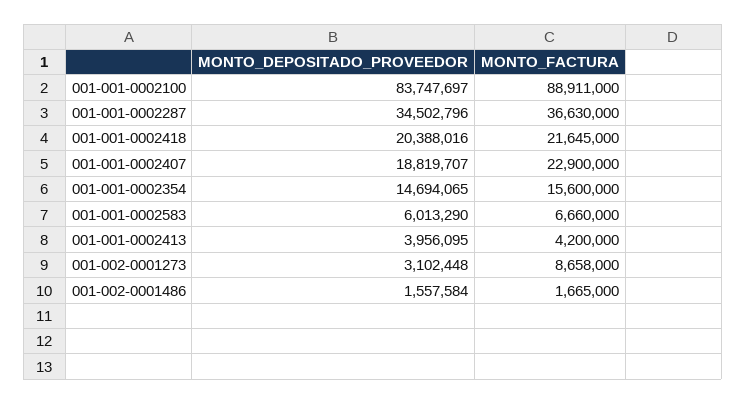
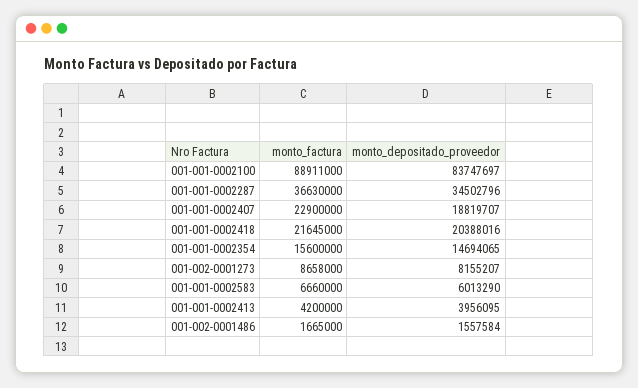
  {
    "MONTO_DEPOSITADO_PROVEEDOR": {
      "001-001-0002100": 83747697,
      "001-001-0002287": 34502796,
      "001-001-0002418": 20388016,
      "001-001-0002407": 18819707,
      "001-001-0002354": 14694065,
      "001-001-0002583": 6013290,
      "001-001-0002413": 3956095,
-     "001-002-0001273": 3102448,
+     "001-002-0001273": 8155207,
      "001-002-0001486": 1557584
    },
    "MONTO_FACTURA": {
      "001-001-0002100": 88911000,
      "001-001-0002287": 36630000,
      "001-001-0002418": 21645000,
      "001-001-0002407": 22900000,
      "001-001-0002354": 15600000,
      "001-001-0002583": 6660000,
      "001-001-0002413": 4200000,
      "001-002-0001273": 8658000,
      "001-002-0001486": 1665000
    }
  }

